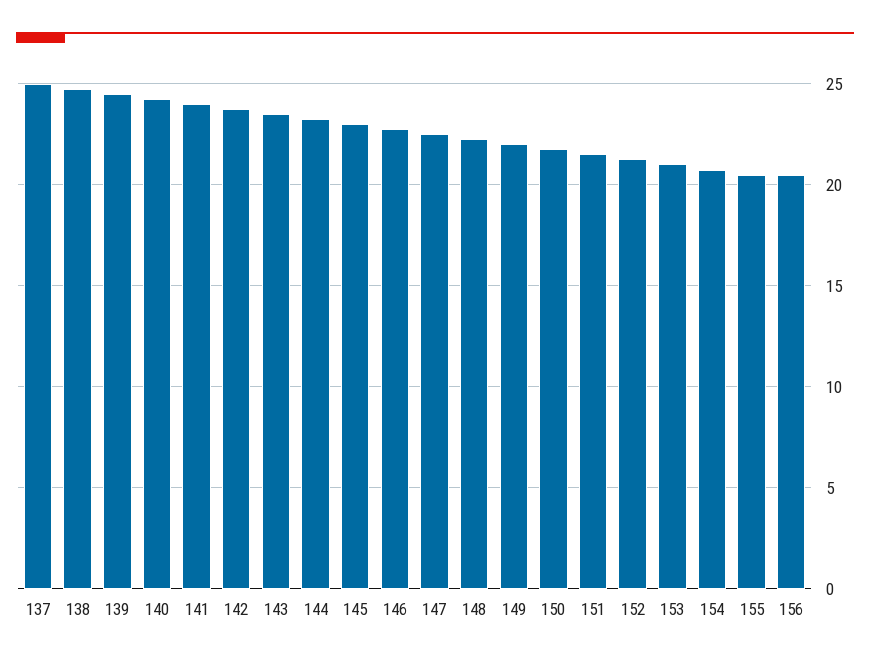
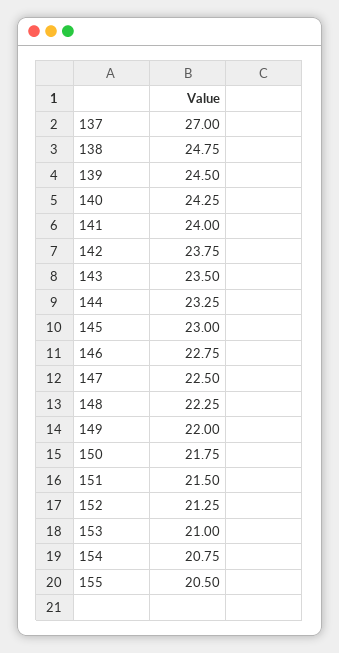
  {
-   "137": 25,
+   "137": 27,
    "138": 24.75,
    "139": 24.5,
    "140": 24.25,
    "141": 24,
    "142": 23.75,
    "143": 23.5,
    "144": 23.25,
    "145": 23,
    "146": 22.75,
    "147": 22.5,
    "148": 22.25,
    "149": 22,
    "150": 21.75,
    "151": 21.5,
    "152": 21.25,
    "153": 21,
    "154": 20.75,
-   "155": 20.5,
+   "155": 20.5
-   "156": 20.5
  }

